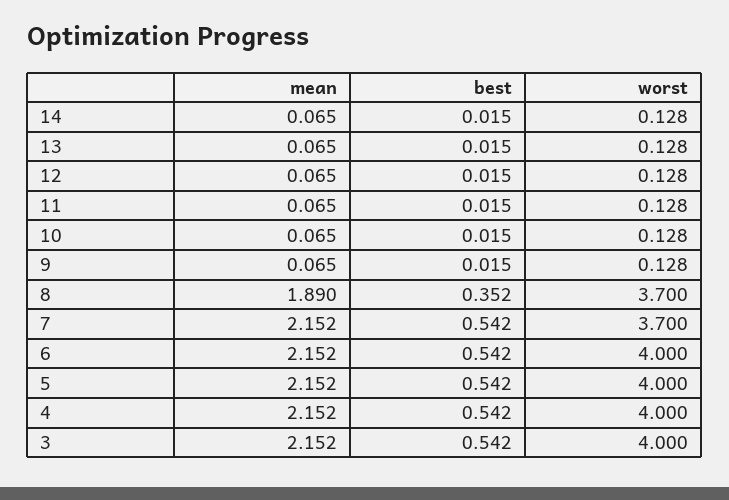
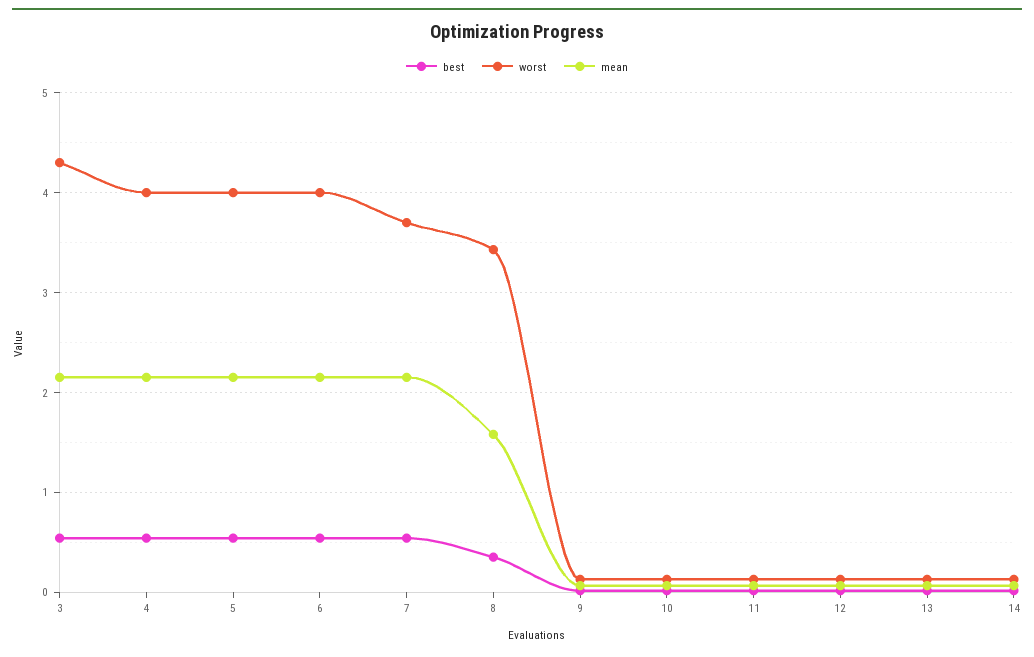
  {
    "mean": {
      "14": 0.065,
      "13": 0.065,
      "12": 0.065,
      "11": 0.065,
      "10": 0.065,
      "9": 0.065,
-     "8": 1.89,
+     "8": 1.6,
      "7": 2.152,
      "6": 2.152,
      "5": 2.152,
      "4": 2.152,
      "3": 2.152
    },
    "best": {
      "14": 0.015,
      "13": 0.015,
      "12": 0.015,
      "11": 0.015,
      "10": 0.015,
      "9": 0.015,
      "8": 0.352,
      "7": 0.542,
      "6": 0.542,
      "5": 0.542,
      "4": 0.542,
      "3": 0.542
    },
    "worst": {
      "14": 0.128,
      "13": 0.128,
      "12": 0.128,
      "11": 0.128,
      "10": 0.128,
      "9": 0.128,
-     "8": 3.7,
+     "8": 3.4,
      "7": 3.7,
      "6": 4,
      "5": 4,
      "4": 4,
-     "3": 4
+     "3": 4.3
    }
  }

